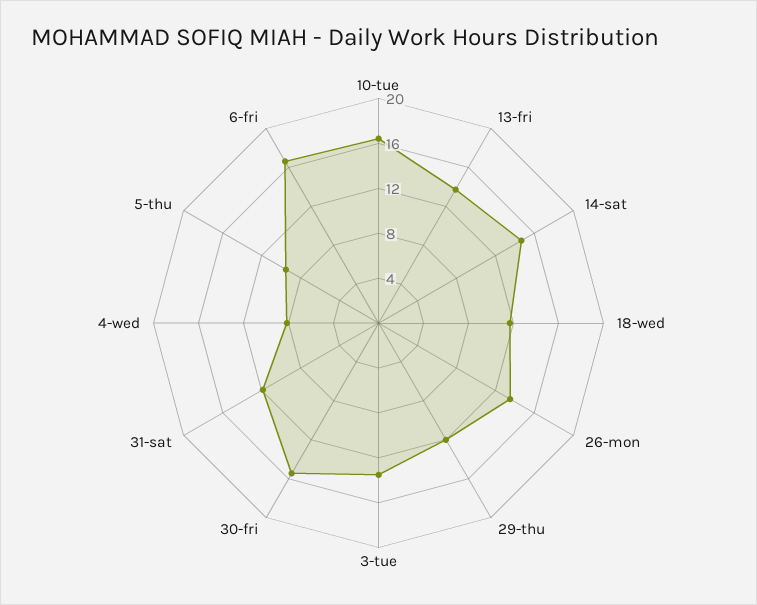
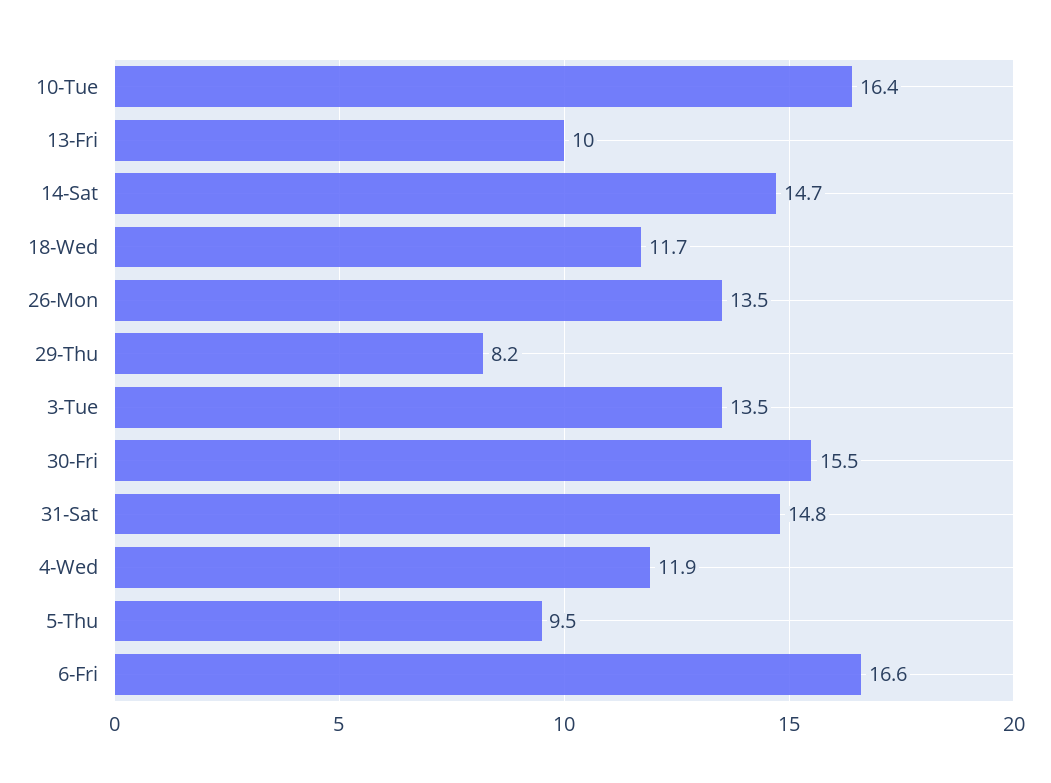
  {
    "10-tue": 16.4,
-   "13-fri": 14,
+   "13-fri": 10,
    "14-sat": 14.7,
    "18-wed": 11.7,
    "26-mon": 13.5,
-   "29-thu": 12,
+   "29-thu": 8.2,
    "3-tue": 13.5,
    "30-fri": 15.5,
-   "31-sat": 12,
+   "31-sat": 14.8,
-   "4-wed": 8,
+   "4-wed": 11.9,
    "5-thu": 9.5,
    "6-fri": 16.6
  }

